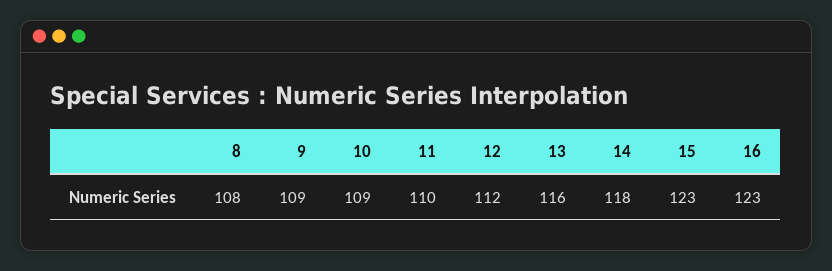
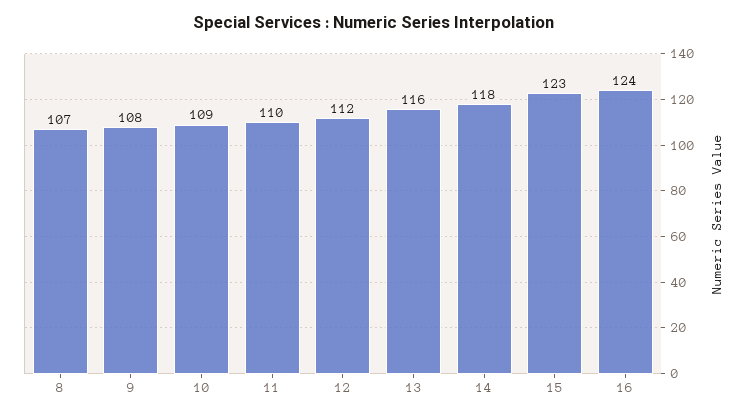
  {
-   "8": 108,
+   "8": 107,
-   "9": 109,
+   "9": 108,
    "10": 109,
    "11": 110,
    "12": 112,
    "13": 116,
    "14": 118,
    "15": 123,
-   "16": 123
+   "16": 124
  }

